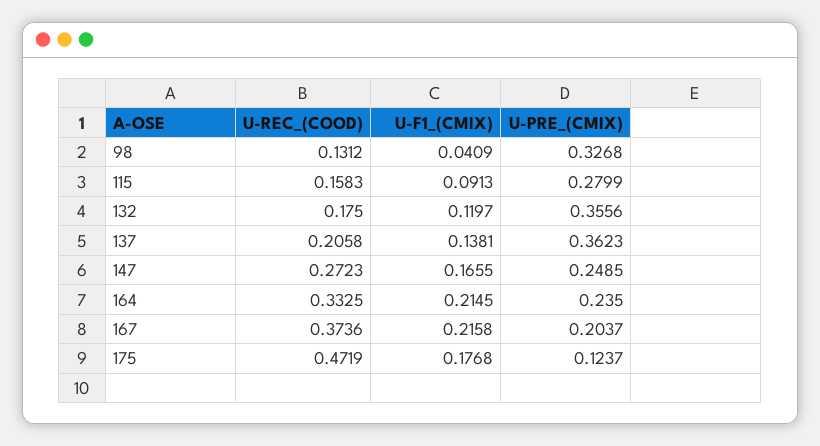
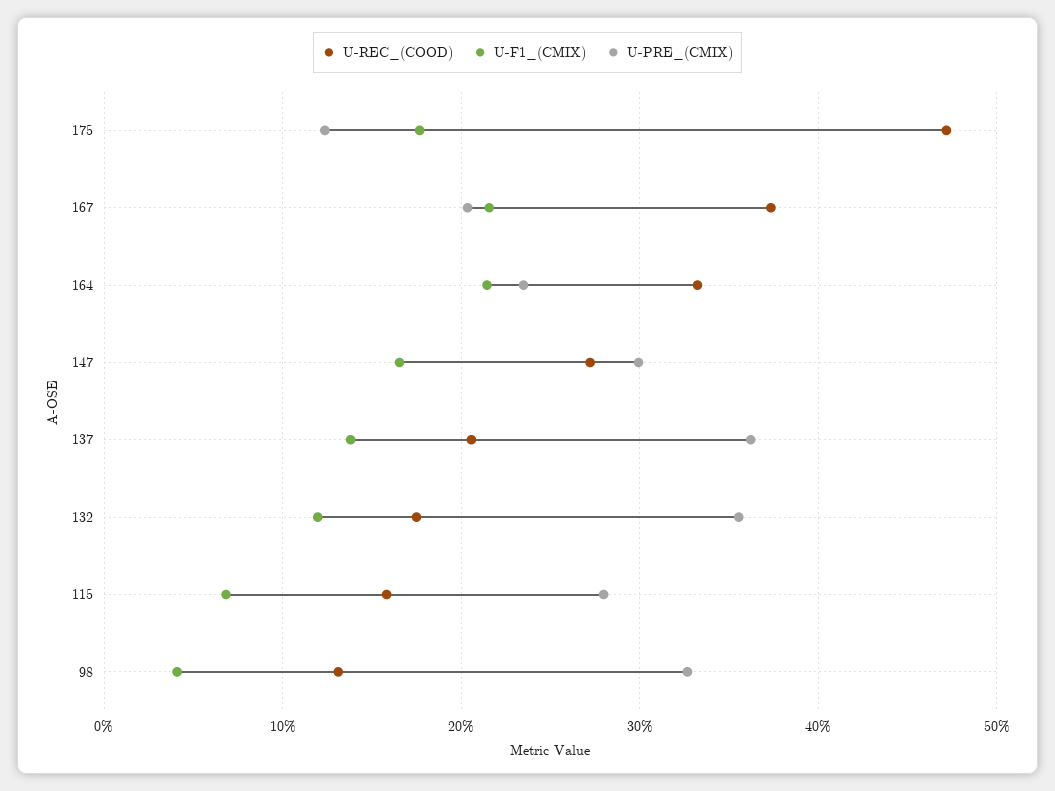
  {
    "U-REC_(COOD)": {
      "98": 0.1312,
      "115": 0.1583,
      "132": 0.175,
      "137": 0.2058,
      "147": 0.2723,
      "164": 0.3325,
      "167": 0.3736,
      "175": 0.4719
    },
    "U-F1_(CMIX)": {
      "98": 0.0409,
-     "115": 0.0913,
+     "115": 0.07,
      "132": 0.1197,
      "137": 0.1381,
      "147": 0.1655,
      "164": 0.2145,
      "167": 0.2158,
      "175": 0.1768
    },
    "U-PRE_(CMIX)": {
      "98": 0.3268,
      "115": 0.2799,
      "132": 0.3556,
      "137": 0.3623,
-     "147": 0.2485,
+     "147": 0.3,
      "164": 0.235,
      "167": 0.2037,
      "175": 0.1237
    }
  }

